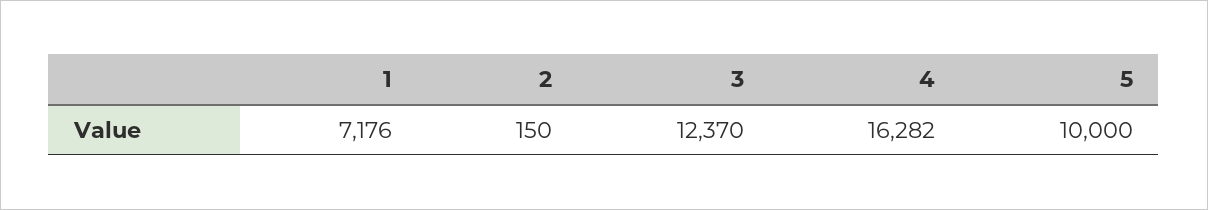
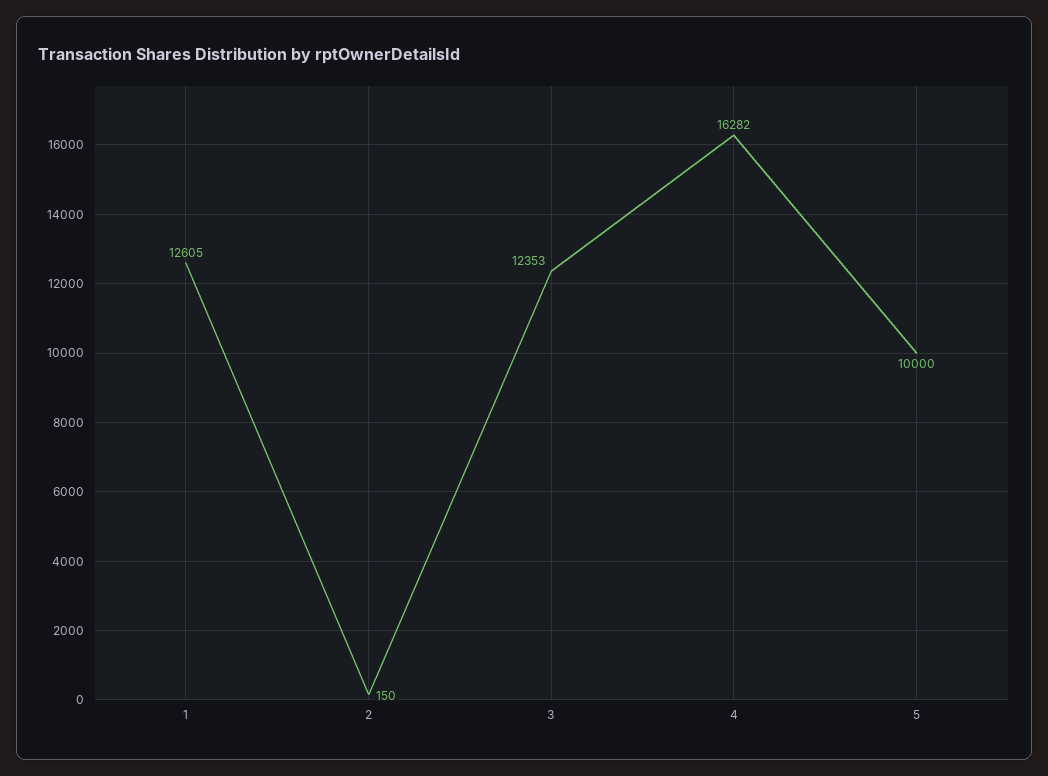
  {
-   "1": 7176,
+   "1": 12605,
    "2": 150,
-   "3": 12370,
+   "3": 12353,
    "4": 16282,
    "5": 10000
  }

